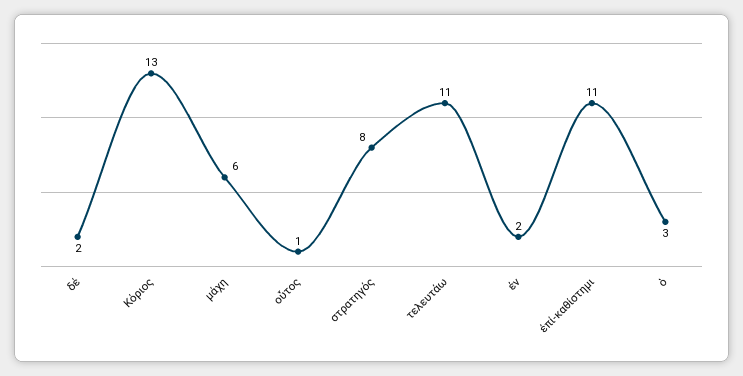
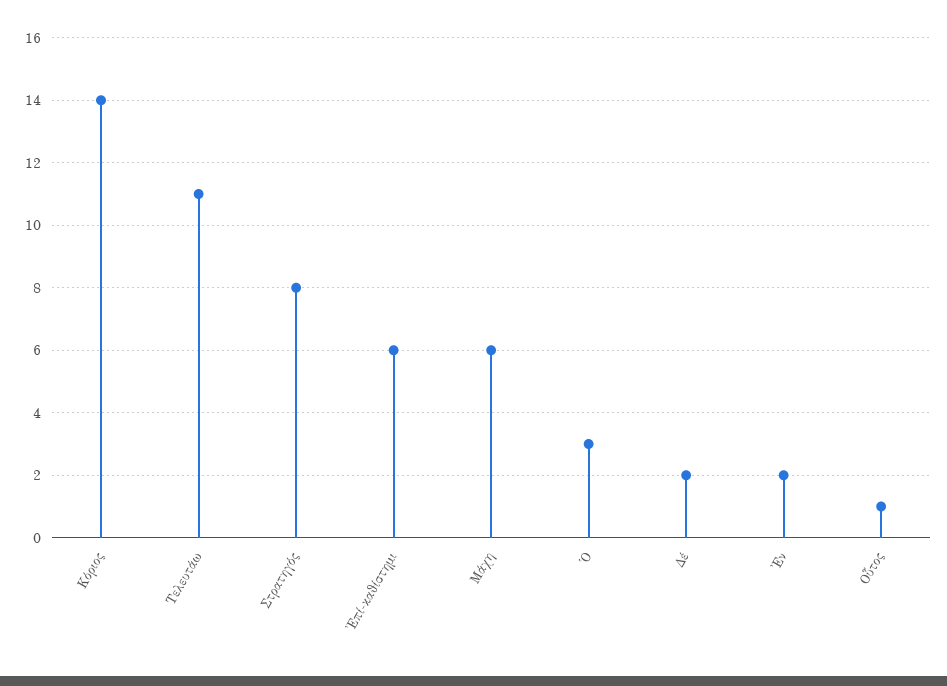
  {
    "δέ": 2,
-   "Κόριος": 13,
+   "Κόριος": 14,
    "μάχη": 6,
    "οὗτος": 1,
    "στρατηγός": 8,
    "τελευτάω": 11,
    "ἐν": 2,
-   "ἐπί-καθίστημι": 11,
+   "ἐπί-καθίστημι": 6,
    "ὁ": 3
  }

